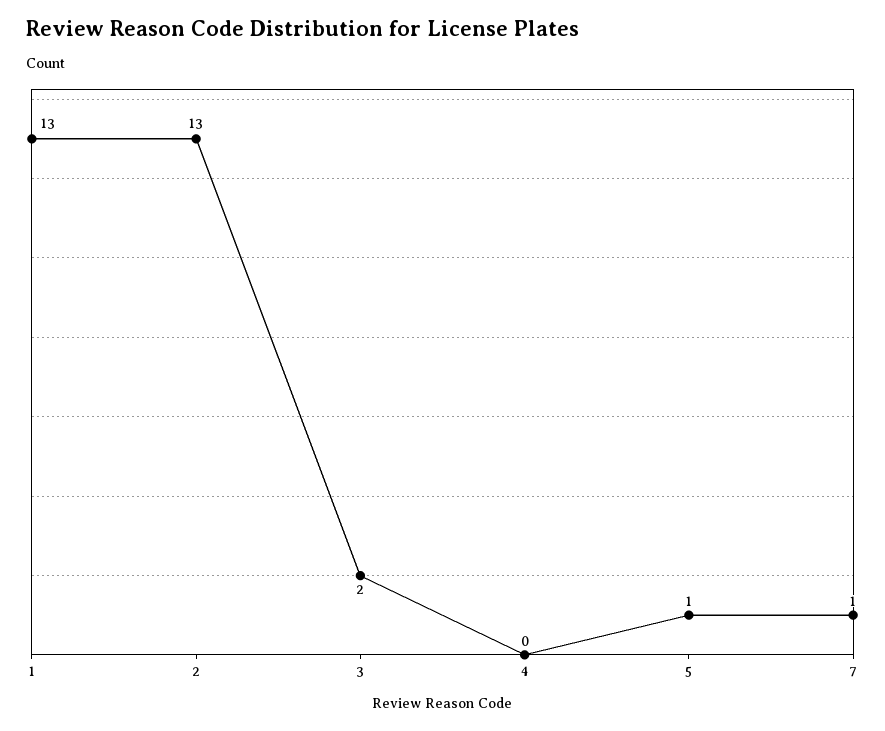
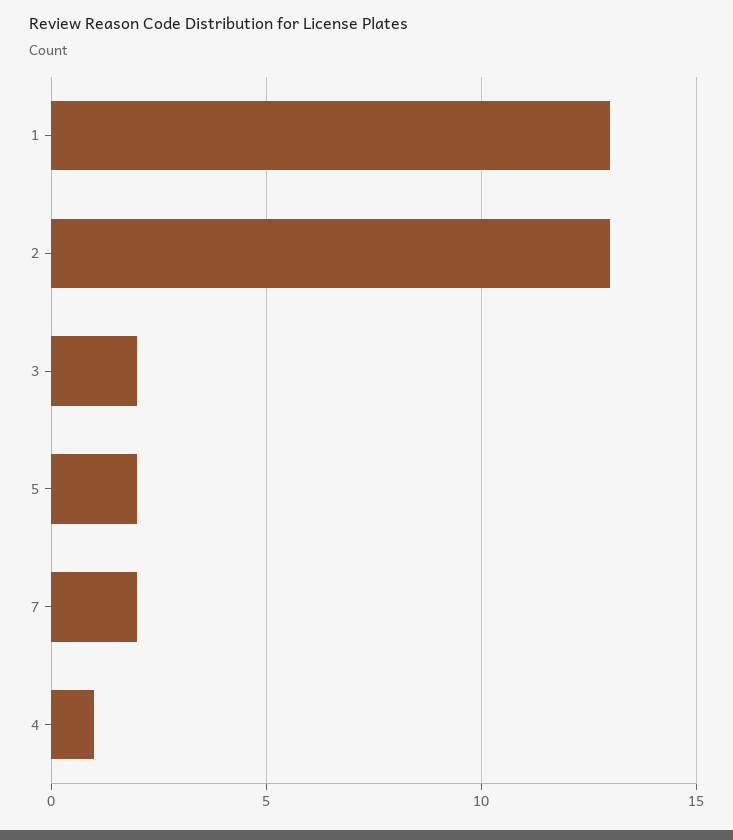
  {
    "1": 13,
    "2": 13,
    "3": 2,
-   "4": 0,
+   "4": 1,
-   "5": 1,
+   "5": 2,
-   "7": 1
+   "7": 2
  }

